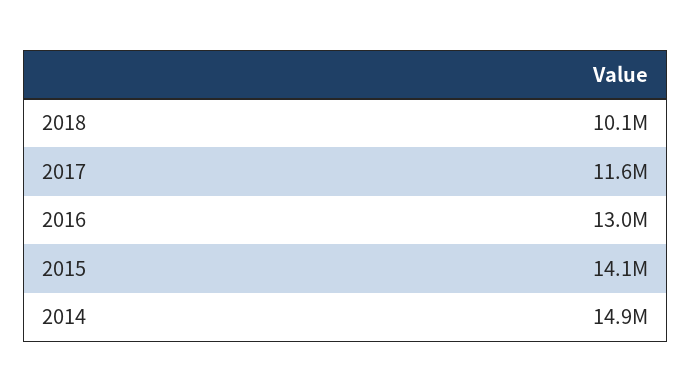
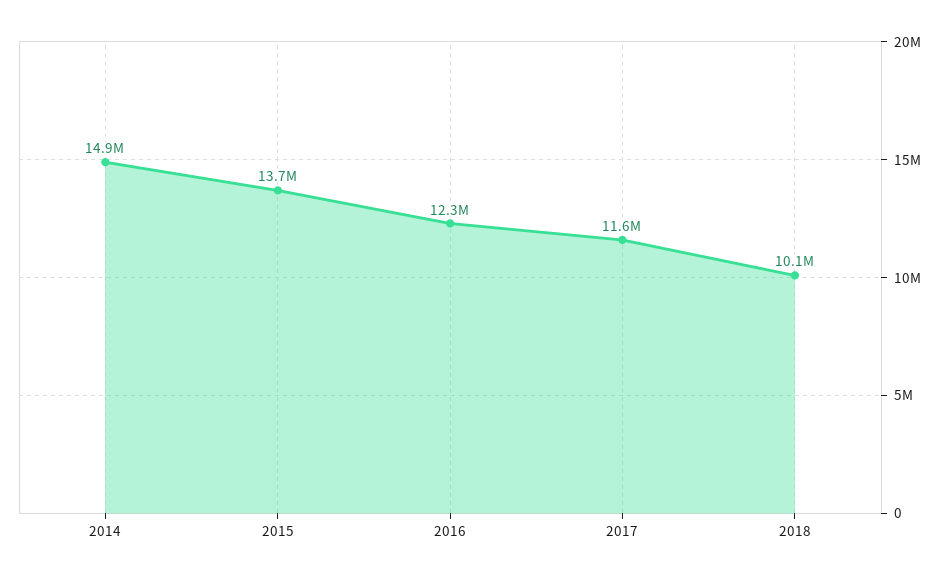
  {
    "2018": 10100000,
    "2017": 11600000,
-   "2016": 13000000,
+   "2016": 12300000,
-   "2015": 14100000,
+   "2015": 13700000,
    "2014": 14900000
  }

